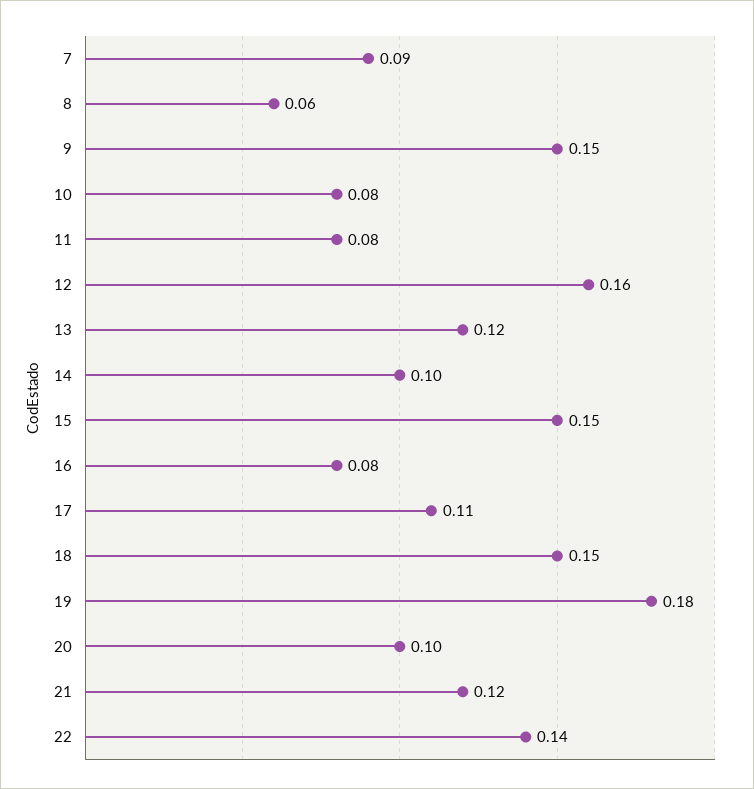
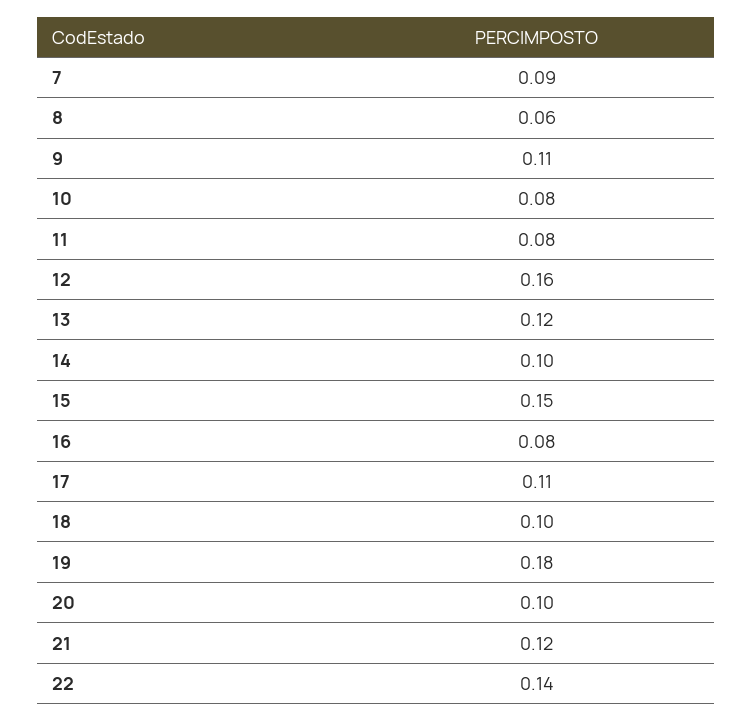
  {
    "7": 0.09,
    "8": 0.06,
-   "9": 0.15,
+   "9": 0.11,
    "10": 0.08,
    "11": 0.08,
    "12": 0.16,
    "13": 0.12,
    "14": 0.1,
    "15": 0.15,
    "16": 0.08,
    "17": 0.11,
-   "18": 0.15,
+   "18": 0.1,
    "19": 0.18,
    "20": 0.1,
    "21": 0.12,
    "22": 0.14
  }

